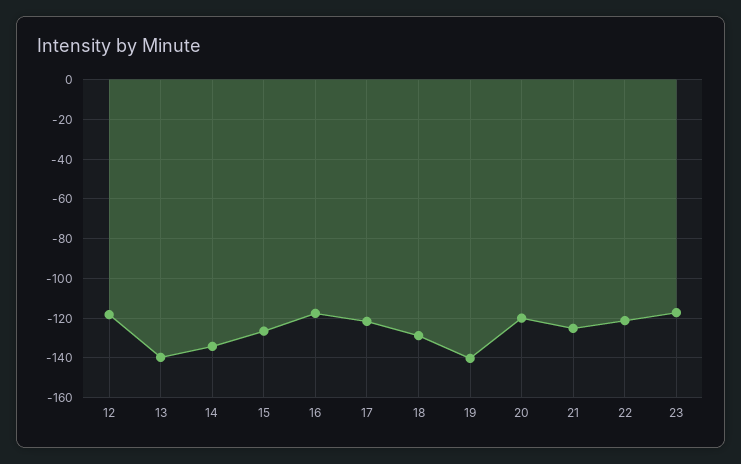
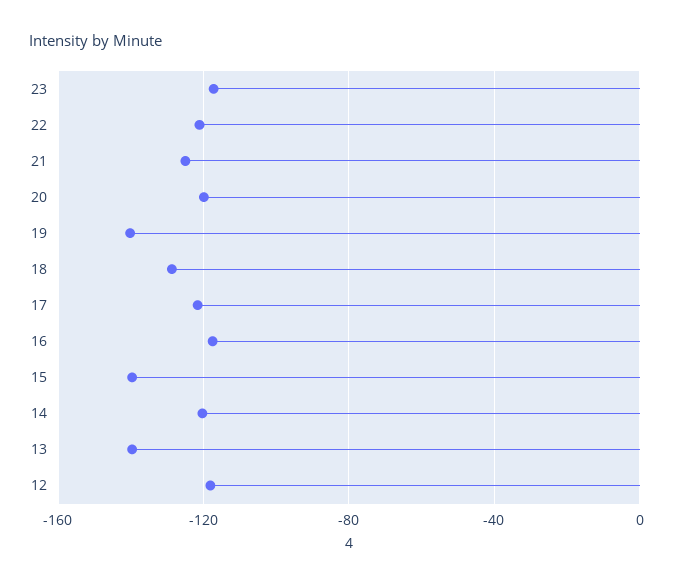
  {
    "12": -120,
    "13": -140,
-   "14": -135,
+   "14": -120,
-   "15": -125,
+   "15": -140,
    "16": -120,
    "17": -120,
    "18": -130,
    "19": -140,
    "20": -120,
    "21": -125,
    "22": -120,
    "23": -115
  }

